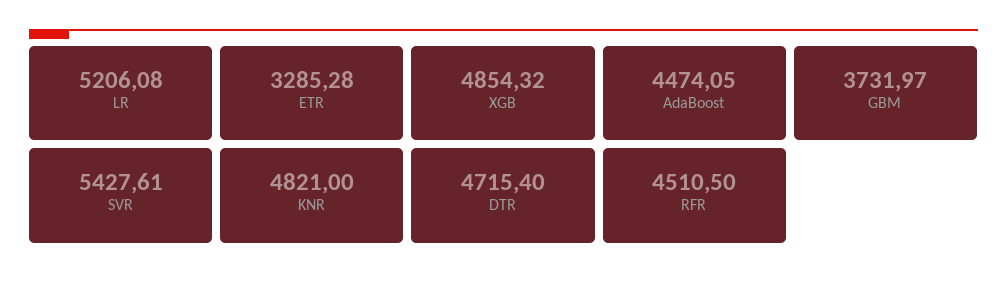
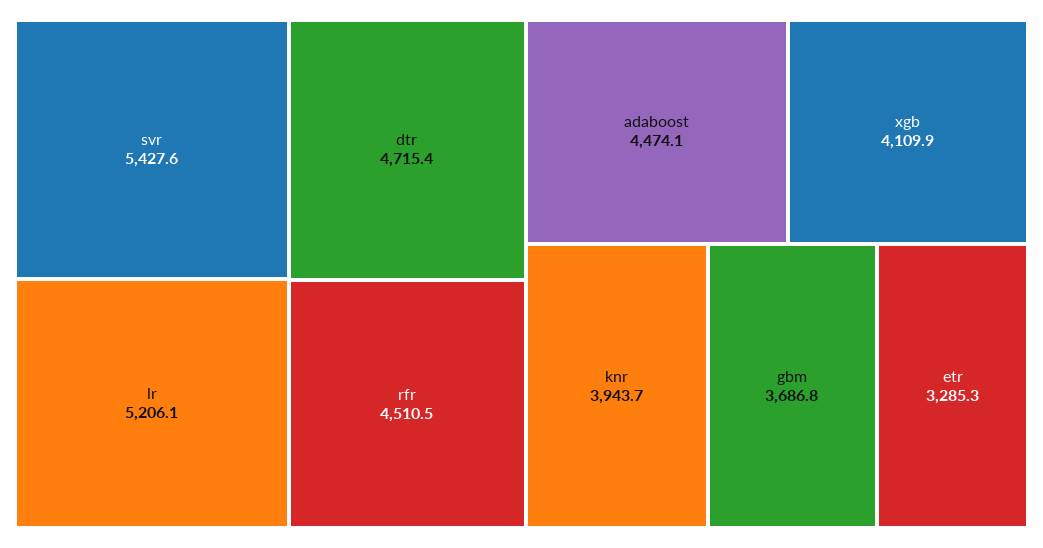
  {
    "LR": 5206.08,
    "ETR": 3285.28,
-   "XGB": 4854.32,
+   "XGB": 4109.9,
    "AdaBoost": 4474.05,
-   "GBM": 3731.97,
+   "GBM": 3686.8,
    "SVR": 5427.61,
-   "KNR": 4821,
+   "KNR": 3943.7,
    "DTR": 4715.4,
    "RFR": 4510.5
  }

